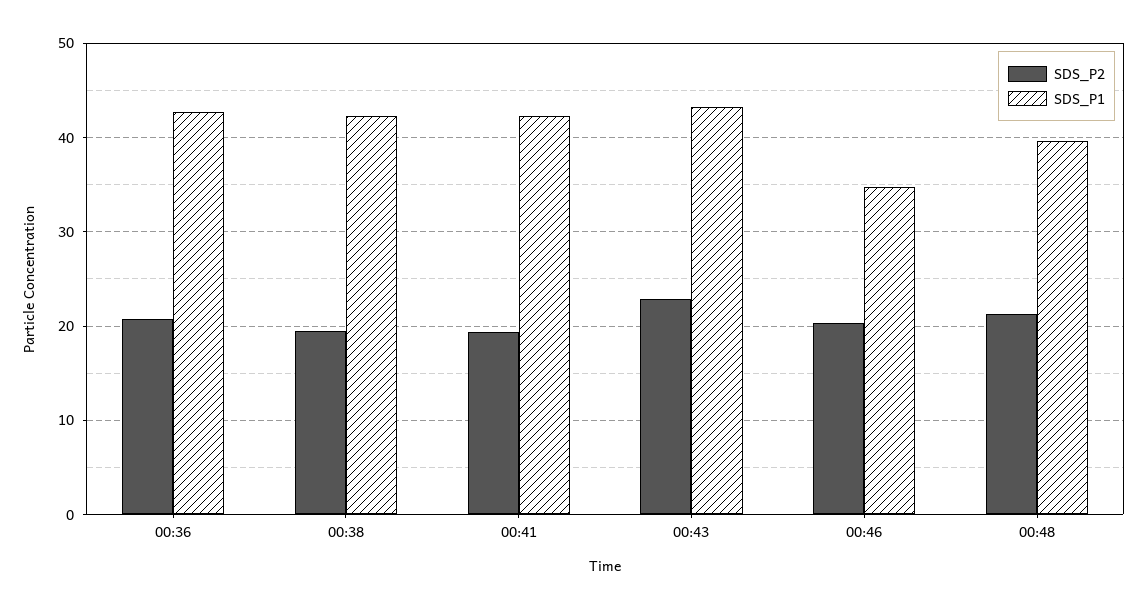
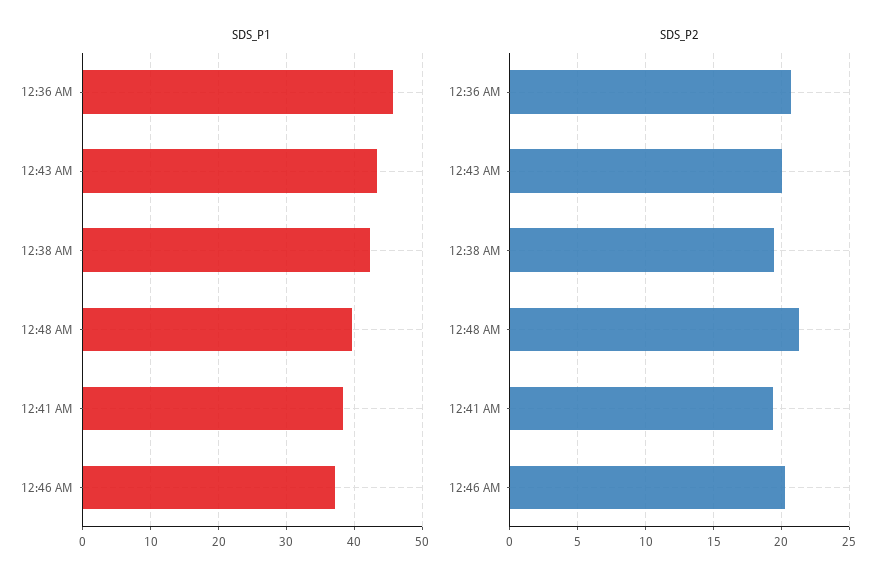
  {
    "SDS_P2": {
      "00:36": 20.5,
      "00:38": 19.5,
      "00:41": 19.5,
-     "00:43": 23,
+     "00:43": 20,
      "00:46": 20.5,
      "00:48": 21.5
    },
    "SDS_P1": {
-     "00:36": 43,
+     "00:36": 46,
      "00:38": 42,
-     "00:41": 42,
+     "00:41": 38,
      "00:43": 43,
-     "00:46": 35,
+     "00:46": 37,
      "00:48": 40
    }
  }

